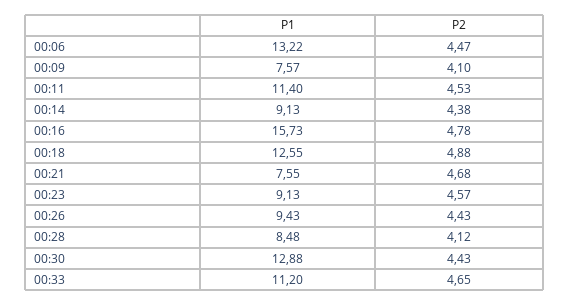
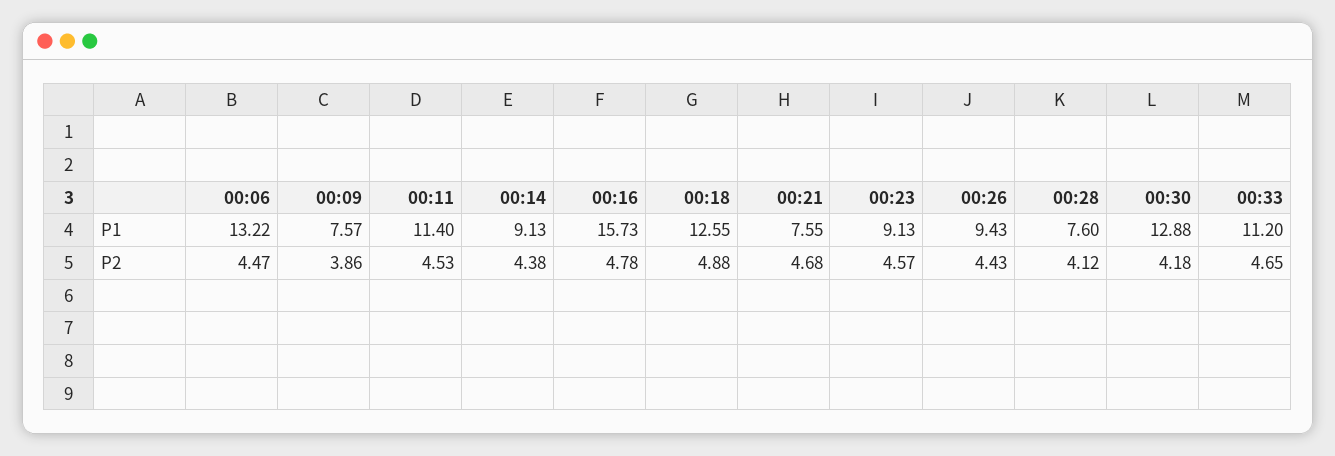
  {
    "P1": {
      "00:06": 13.22,
      "00:09": 7.57,
      "00:11": 11.4,
      "00:14": 9.13,
      "00:16": 15.73,
      "00:18": 12.55,
      "00:21": 7.55,
      "00:23": 9.13,
      "00:26": 9.43,
-     "00:28": 8.48,
+     "00:28": 7.6,
      "00:30": 12.88,
      "00:33": 11.2
    },
    "P2": {
      "00:06": 4.47,
-     "00:09": 4.1,
+     "00:09": 3.86,
      "00:11": 4.53,
      "00:14": 4.38,
      "00:16": 4.78,
      "00:18": 4.88,
      "00:21": 4.68,
      "00:23": 4.57,
      "00:26": 4.43,
      "00:28": 4.12,
-     "00:30": 4.43,
+     "00:30": 4.18,
      "00:33": 4.65
    }
  }

